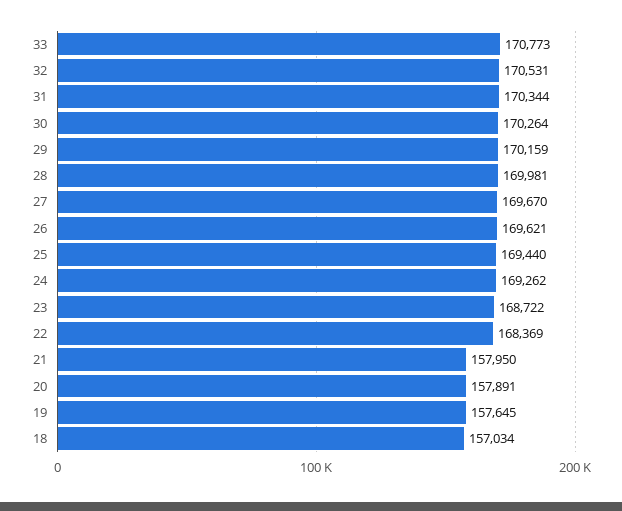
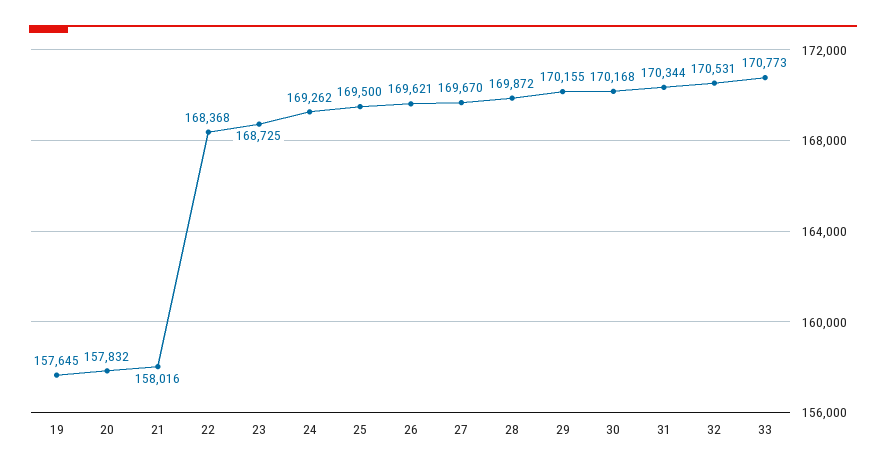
  {
    "33": 170773,
    "32": 170531,
    "31": 170344,
-   "30": 170264,
+   "30": 170168,
-   "29": 170159,
+   "29": 170155,
-   "28": 169981,
+   "28": 169872,
    "27": 169670,
    "26": 169621,
-   "25": 169440,
+   "25": 169500,
    "24": 169262,
-   "23": 168722,
+   "23": 168725,
-   "22": 168369,
+   "22": 168368,
-   "21": 157950,
+   "21": 158016,
-   "20": 157891,
+   "20": 157832,
-   "19": 157645,
+   "19": 157645
-   "18": 157034
  }

